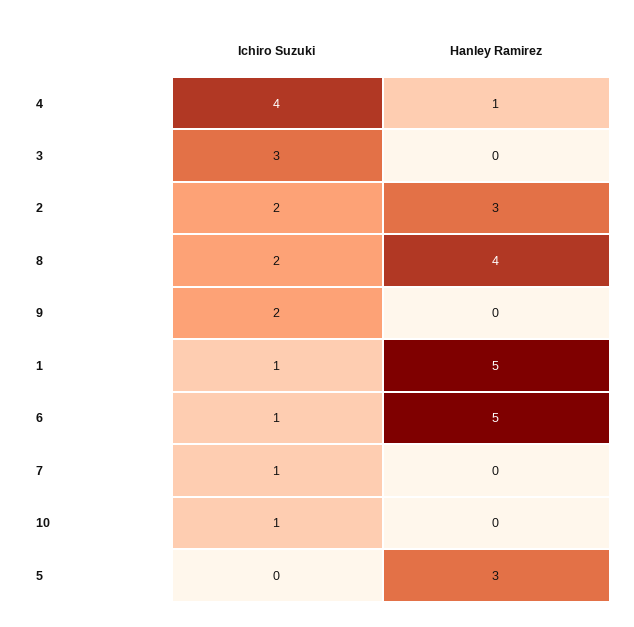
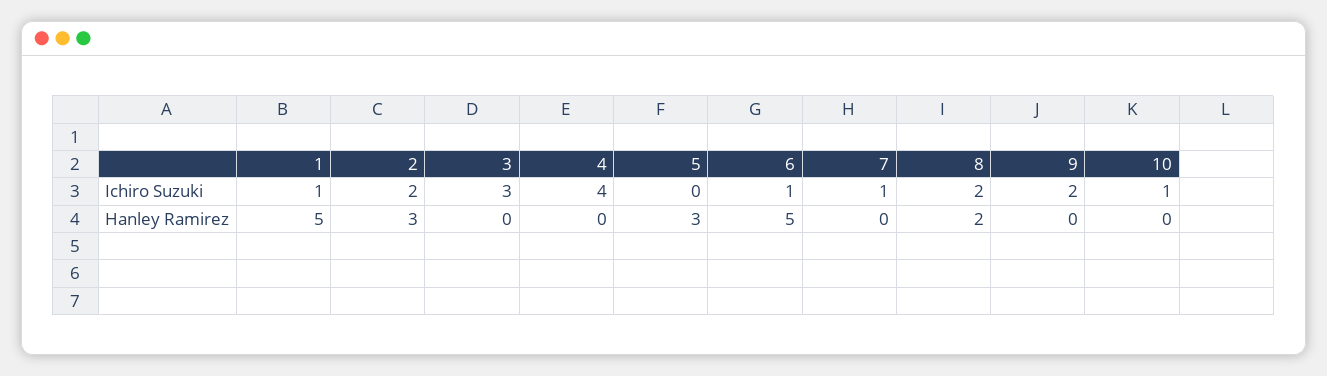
  {
    "Ichiro Suzuki": {
      "4": 4,
      "3": 3,
      "2": 2,
      "8": 2,
      "9": 2,
      "1": 1,
      "6": 1,
      "7": 1,
      "10": 1,
      "5": 0
    },
    "Hanley Ramirez": {
-     "4": 1,
+     "4": 0,
      "3": 0,
      "2": 3,
-     "8": 4,
+     "8": 2,
      "9": 0,
      "1": 5,
      "6": 5,
      "7": 0,
      "10": 0,
      "5": 3
    }
  }

